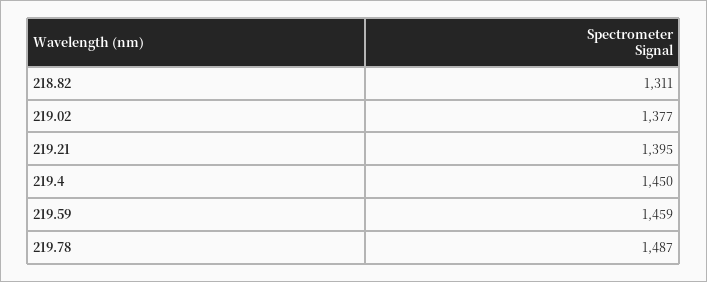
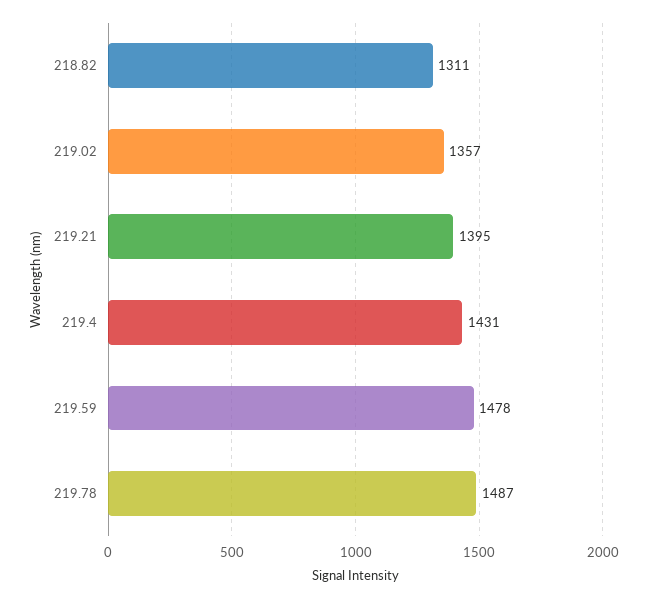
  {
    "218.82": 1311,
-   "219.02": 1377,
+   "219.02": 1357,
    "219.21": 1395,
-   "219.4": 1450,
+   "219.4": 1431,
-   "219.59": 1459,
+   "219.59": 1478,
    "219.78": 1487
  }

